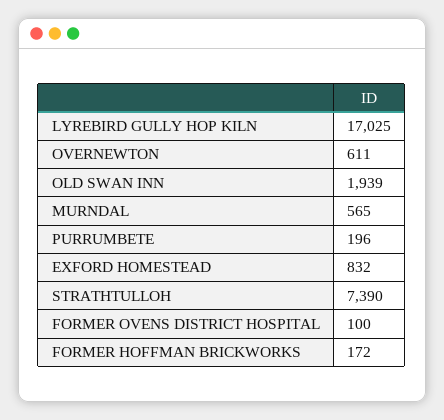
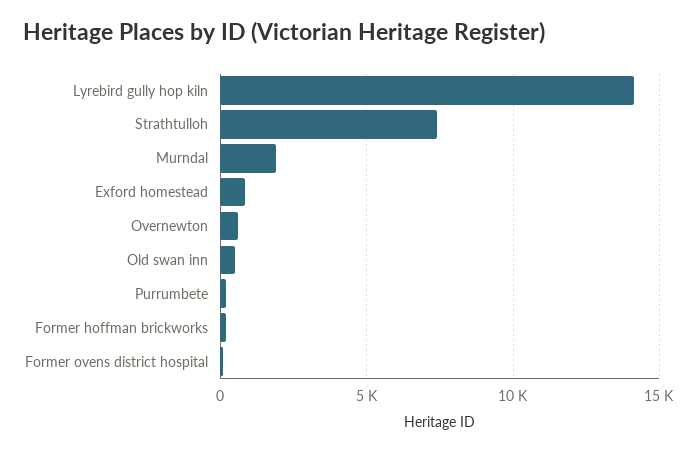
  {
-   "LYREBIRD GULLY HOP KILN": 17025,
+   "LYREBIRD GULLY HOP KILN": 14000,
    "OVERNEWTON": 611,
-   "OLD SWAN INN": 1939,
+   "OLD SWAN INN": 500,
-   "MURNDAL": 565,
+   "MURNDAL": 2000,
    "PURRUMBETE": 196,
    "EXFORD HOMESTEAD": 832,
    "STRATHTULLOH": 7390,
    "FORMER OVENS DISTRICT HOSPITAL": 100,
    "FORMER HOFFMAN BRICKWORKS": 172
  }

